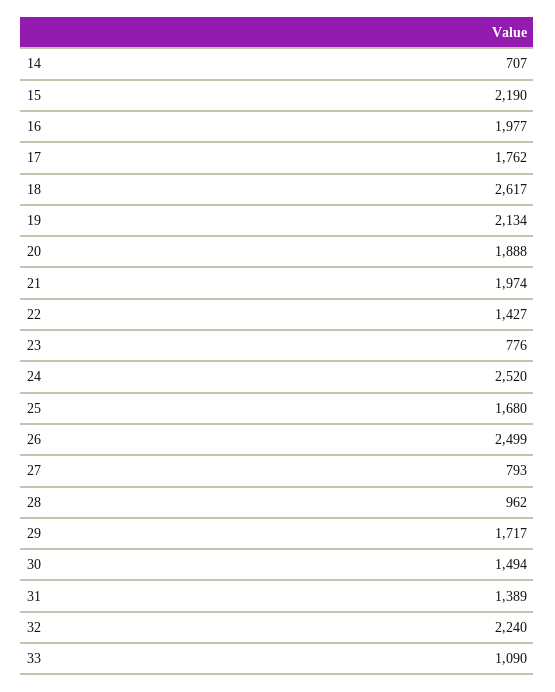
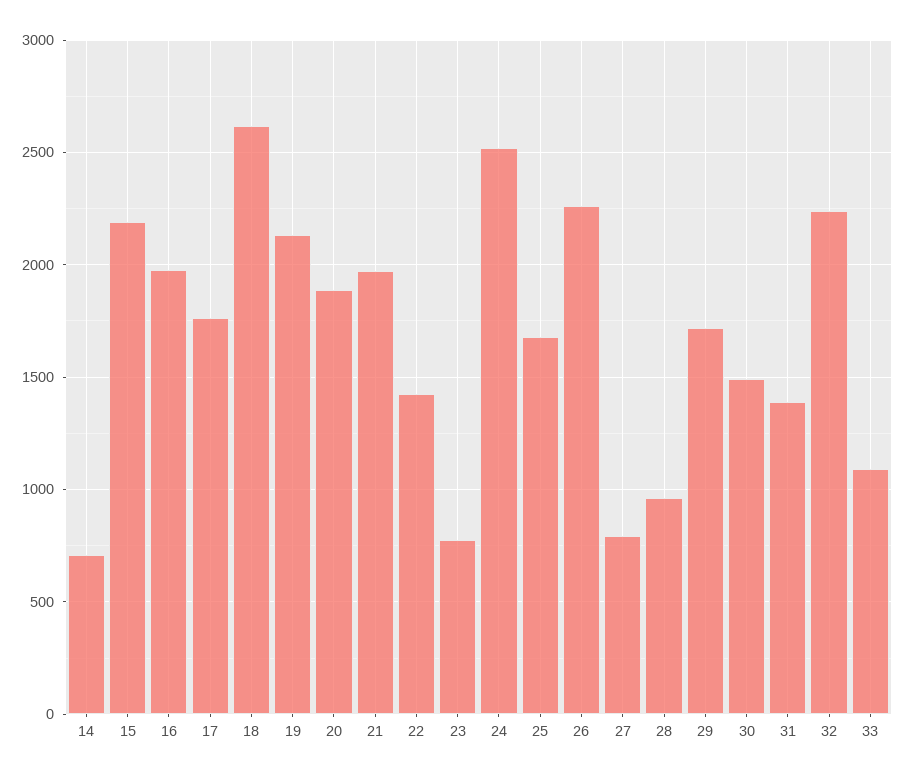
  {
    "14": 707,
    "15": 2190,
    "16": 1977,
    "17": 1762,
    "18": 2617,
    "19": 2134,
    "20": 1888,
    "21": 1974,
    "22": 1427,
    "23": 776,
    "24": 2520,
    "25": 1680,
-   "26": 2499,
+   "26": 2250,
    "27": 793,
    "28": 962,
    "29": 1717,
    "30": 1494,
    "31": 1389,
    "32": 2240,
    "33": 1090
  }

